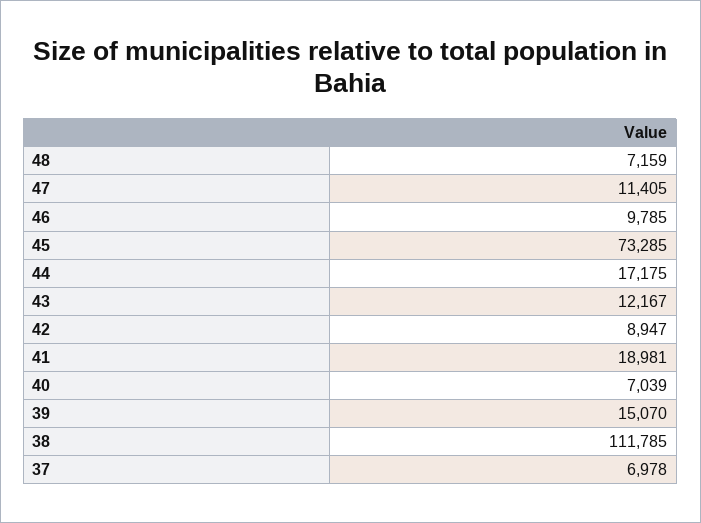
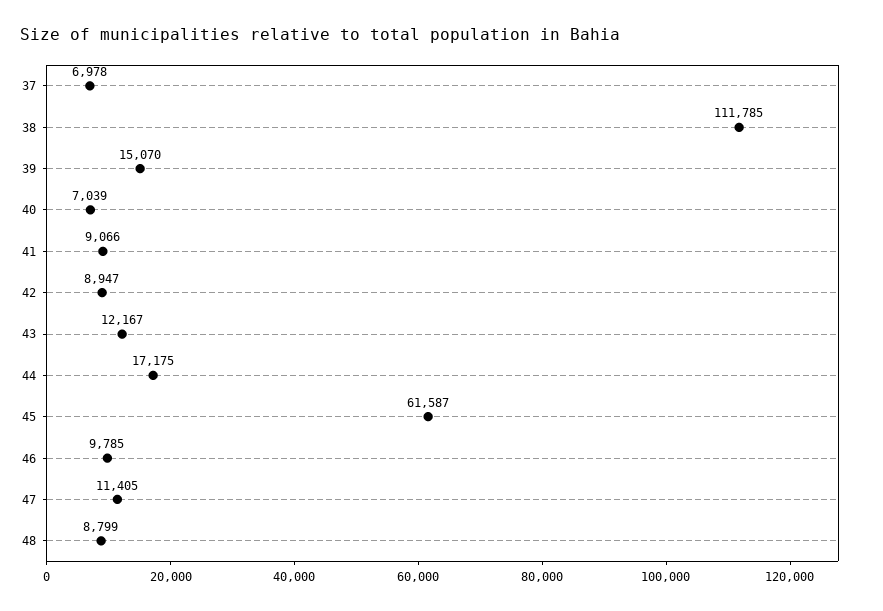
  {
-   "48": 7159,
+   "48": 8799,
    "47": 11405,
    "46": 9785,
-   "45": 73285,
+   "45": 61587,
    "44": 17175,
    "43": 12167,
    "42": 8947,
-   "41": 18981,
+   "41": 9066,
    "40": 7039,
    "39": 15070,
    "38": 111785,
    "37": 6978
  }

